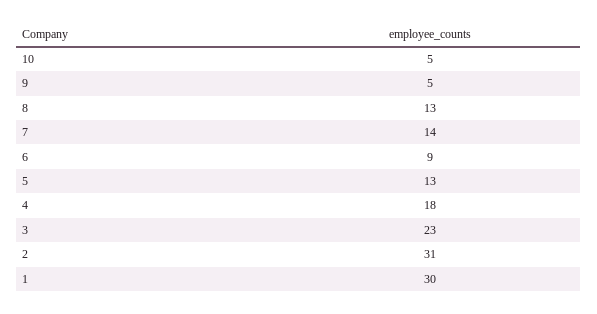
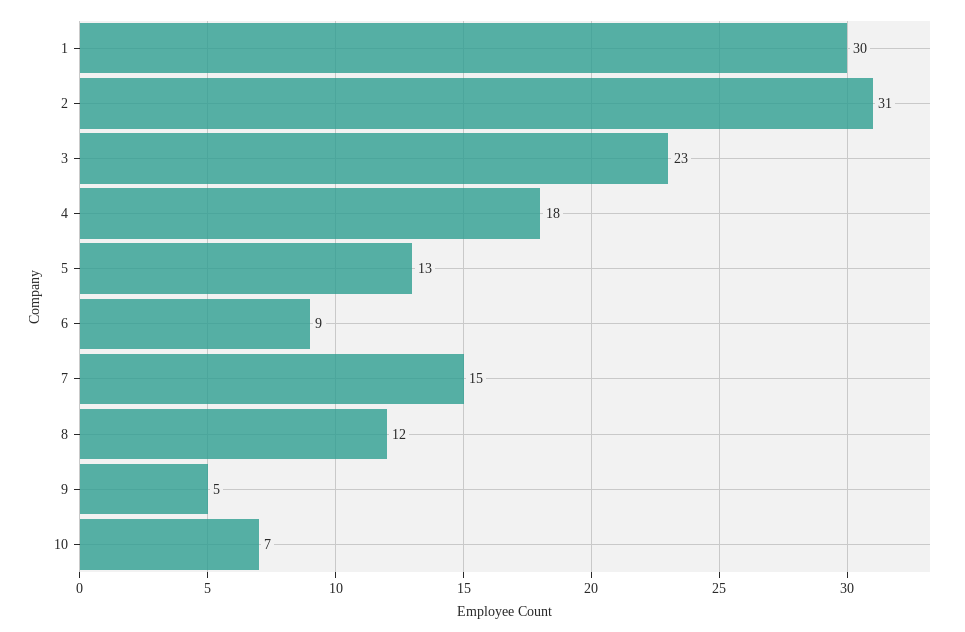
  {
-   "10": 5,
+   "10": 7,
    "9": 5,
-   "8": 13,
+   "8": 12,
-   "7": 14,
+   "7": 15,
    "6": 9,
    "5": 13,
    "4": 18,
    "3": 23,
    "2": 31,
    "1": 30
  }

